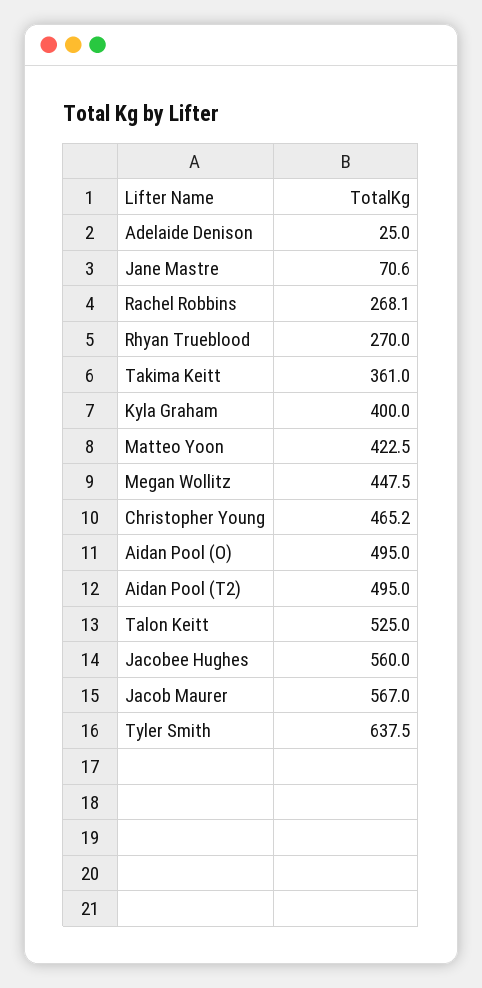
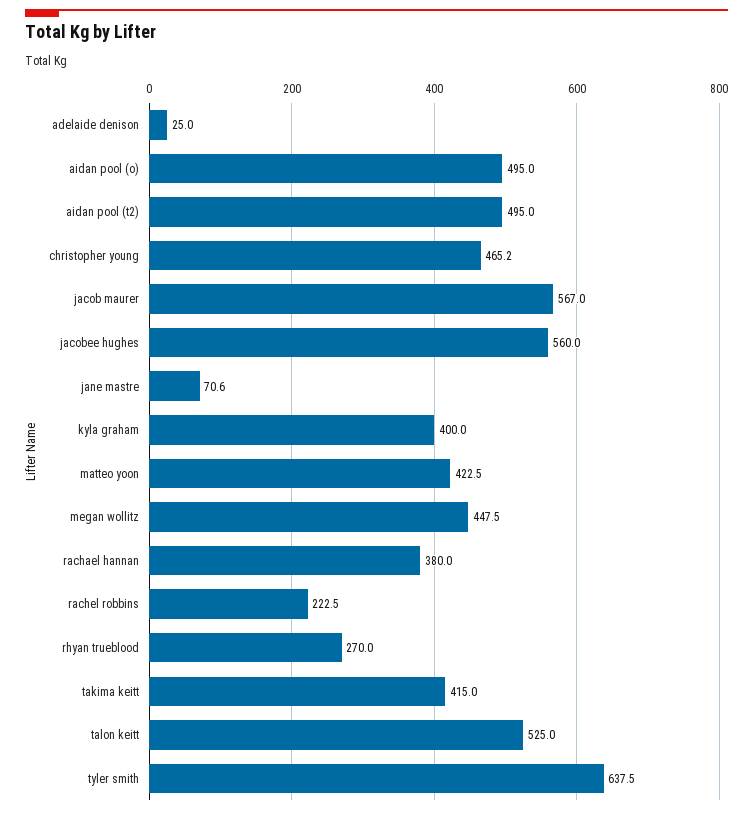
  {
    "Adelaide Denison": 25,
    "Jane Mastre": 70.6,
-   "Rachel Robbins": 268.1,
+   "Rachel Robbins": 222.5,
    "Rhyan Trueblood": 270,
-   "Takima Keitt": 361,
+   "Takima Keitt": 415,
    "Kyla Graham": 400,
    "Matteo Yoon": 422.5,
    "Megan Wollitz": 447.5,
    "Christopher Young": 465.2,
    "Aidan Pool (O)": 495,
    "Aidan Pool (T2)": 495,
    "Talon Keitt": 525,
    "Jacobee Hughes": 560,
    "Jacob Maurer": 567,
-   "Tyler Smith": 637.5
+   "Tyler Smith": 637.5,
+   "rachael hannan": 380
  }

